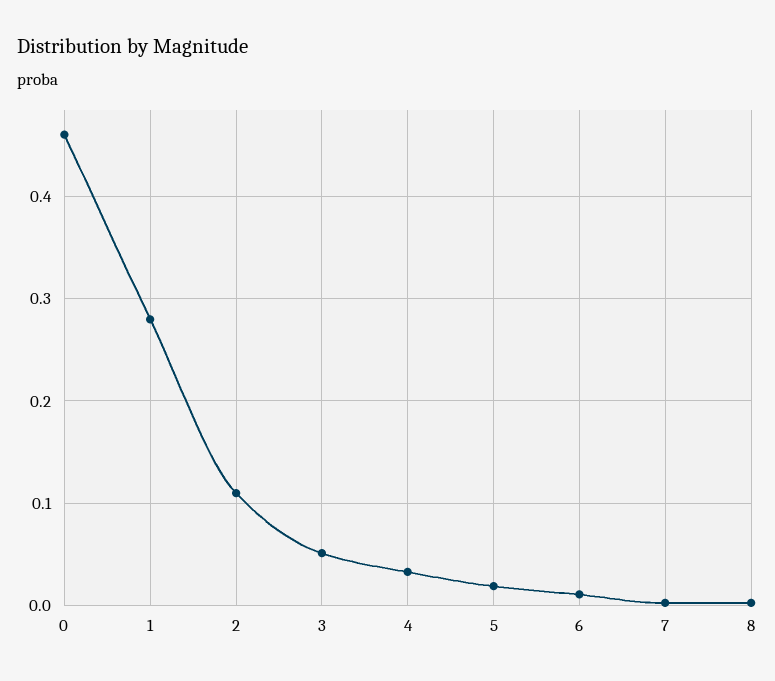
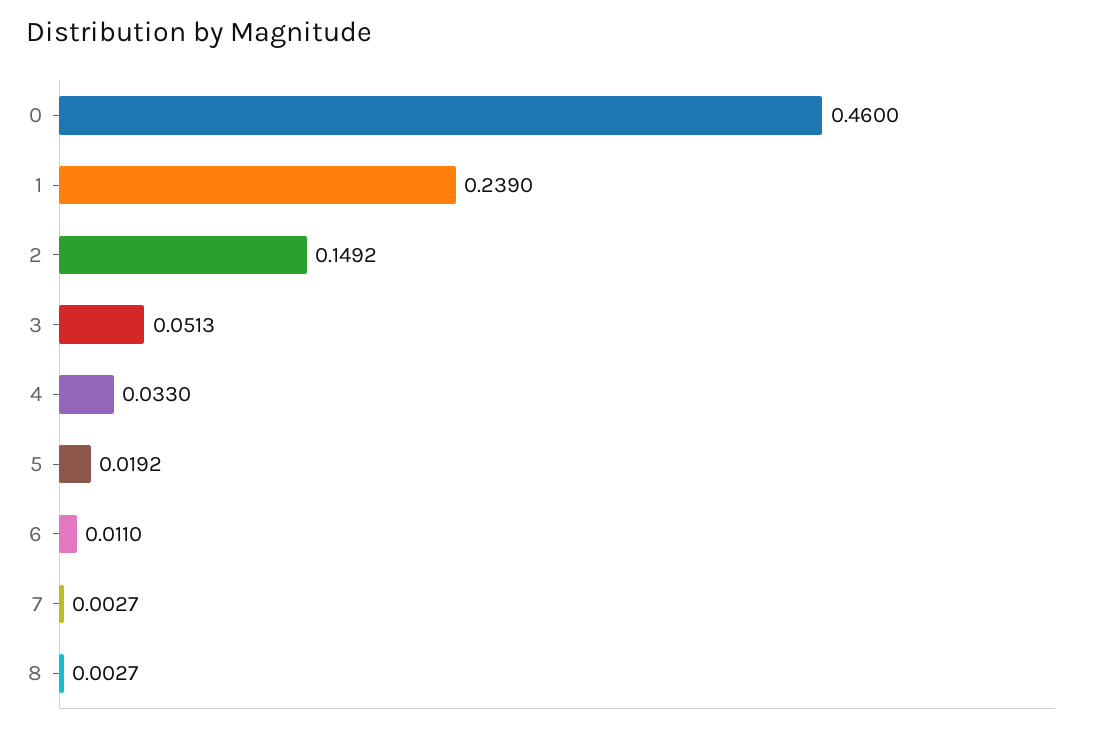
  {
    "0": 0.46,
-   "1": 0.28,
+   "1": 0.239,
-   "2": 0.11,
+   "2": 0.1492,
    "3": 0.0513,
    "4": 0.033,
    "5": 0.0192,
    "6": 0.011,
    "7": 0.0027,
    "8": 0.0027
  }

